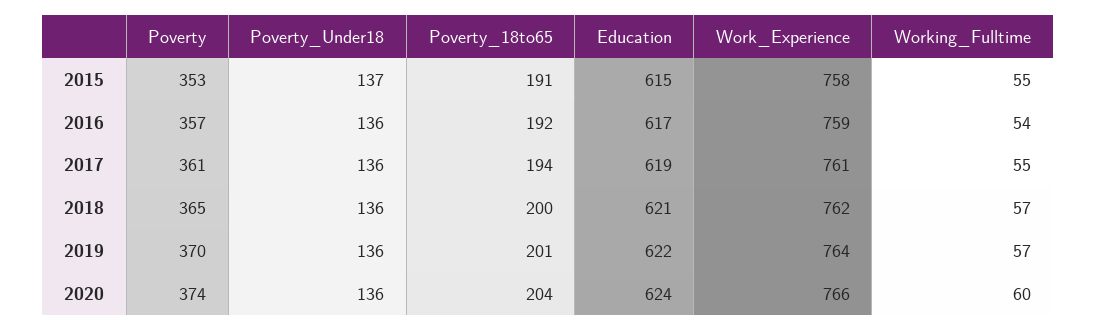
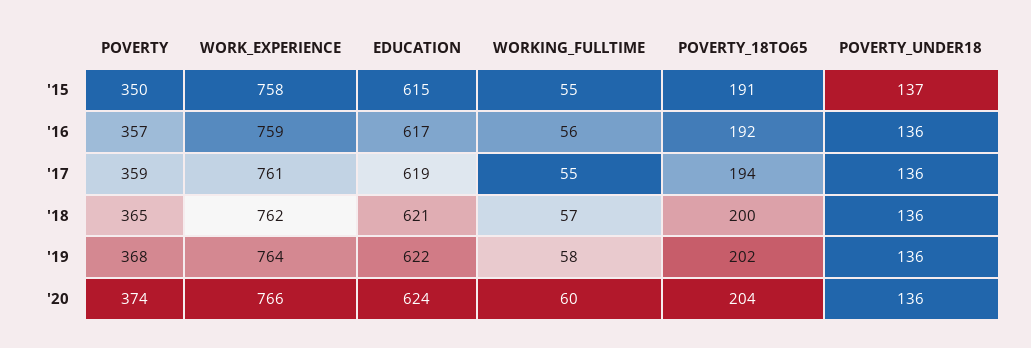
  {
    "Poverty": {
-     "2015": 353,
+     "2015": 350,
      "2016": 357,
-     "2017": 361,
+     "2017": 359,
      "2018": 365,
-     "2019": 370,
+     "2019": 368,
      "2020": 374
    },
    "Poverty_Under18": {
      "2015": 137,
      "2016": 136,
      "2017": 136,
      "2018": 136,
      "2019": 136,
      "2020": 136
    },
    "Poverty_18to65": {
      "2015": 191,
      "2016": 192,
      "2017": 194,
      "2018": 200,
-     "2019": 201,
+     "2019": 202,
      "2020": 204
    },
    "Education": {
      "2015": 615,
      "2016": 617,
      "2017": 619,
      "2018": 621,
      "2019": 622,
      "2020": 624
    },
    "Work_Experience": {
      "2015": 758,
      "2016": 759,
      "2017": 761,
      "2018": 762,
      "2019": 764,
      "2020": 766
    },
    "Working_Fulltime": {
      "2015": 55,
-     "2016": 54,
+     "2016": 56,
      "2017": 55,
      "2018": 57,
-     "2019": 57,
+     "2019": 58,
      "2020": 60
    }
  }

